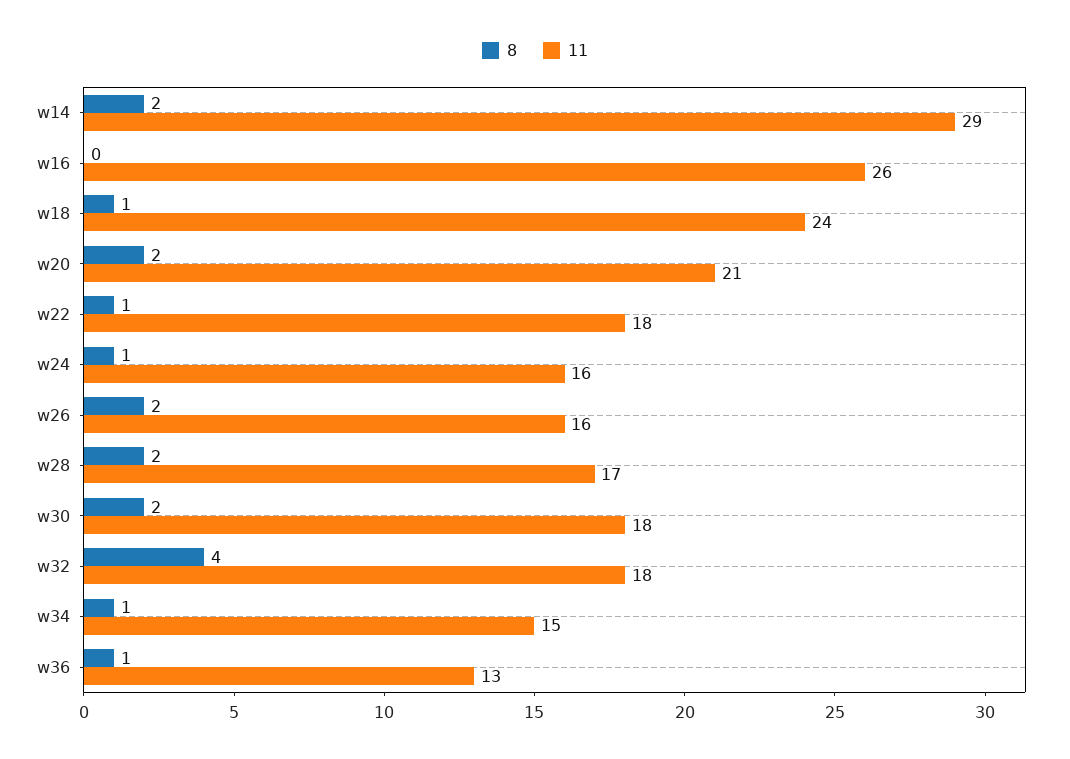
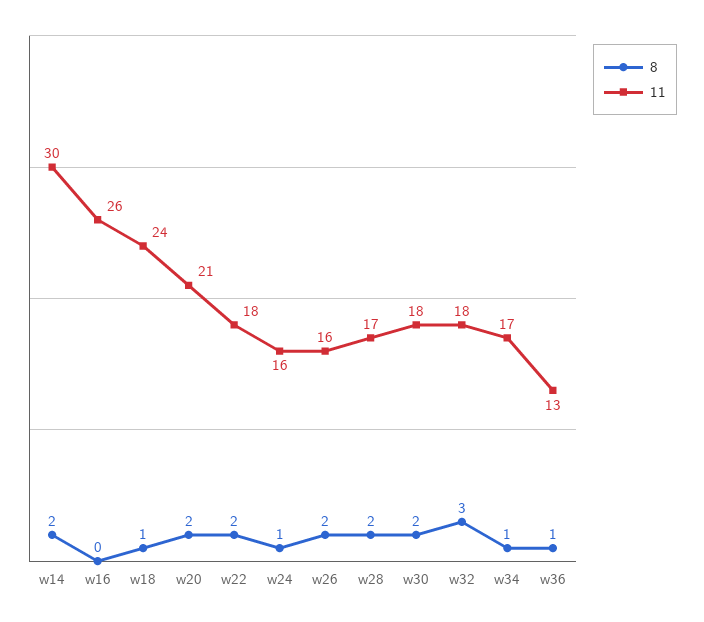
  {
    "8": {
      "w14": 2,
      "w16": 0,
      "w18": 1,
      "w20": 2,
-     "w22": 1,
+     "w22": 2,
      "w24": 1,
      "w26": 2,
      "w28": 2,
      "w30": 2,
-     "w32": 4,
+     "w32": 3,
      "w34": 1,
      "w36": 1
    },
    "11": {
-     "w14": 29,
+     "w14": 30,
      "w16": 26,
      "w18": 24,
      "w20": 21,
      "w22": 18,
      "w24": 16,
      "w26": 16,
      "w28": 17,
      "w30": 18,
      "w32": 18,
-     "w34": 15,
+     "w34": 17,
      "w36": 13
    }
  }

